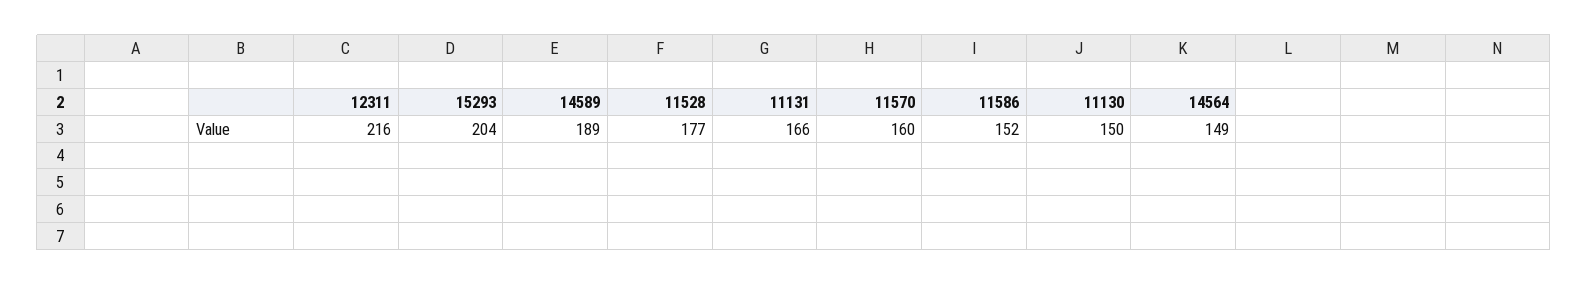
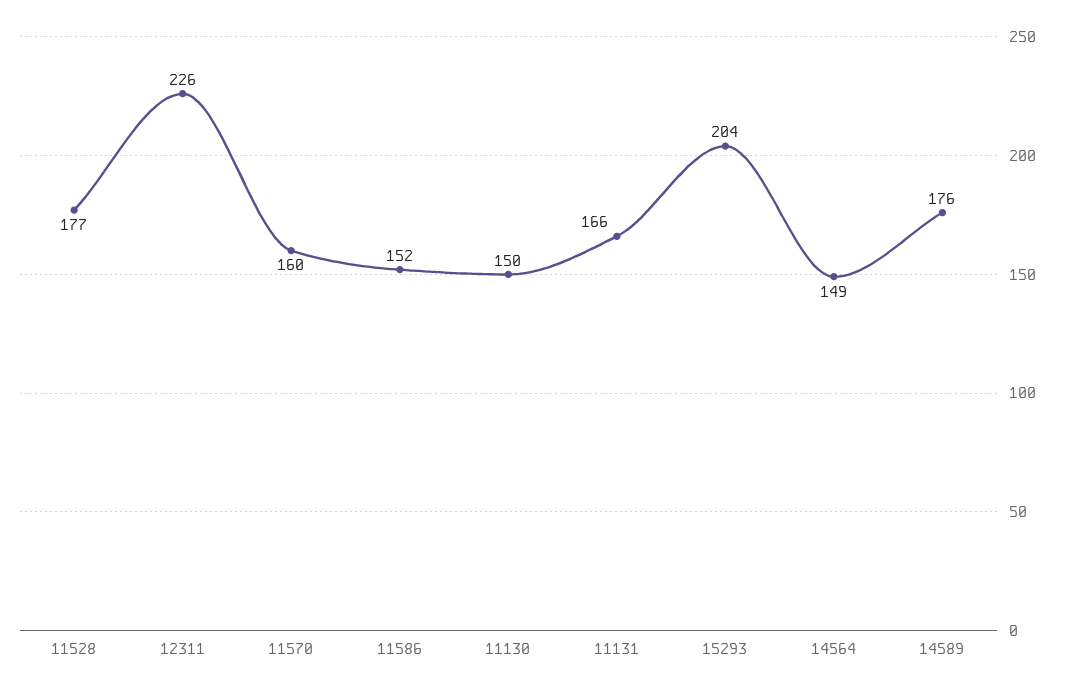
  {
-   "12311": 216,
+   "12311": 226,
    "15293": 204,
-   "14589": 189,
+   "14589": 176,
    "11528": 177,
    "11131": 166,
    "11570": 160,
    "11586": 152,
    "11130": 150,
    "14564": 149
  }

